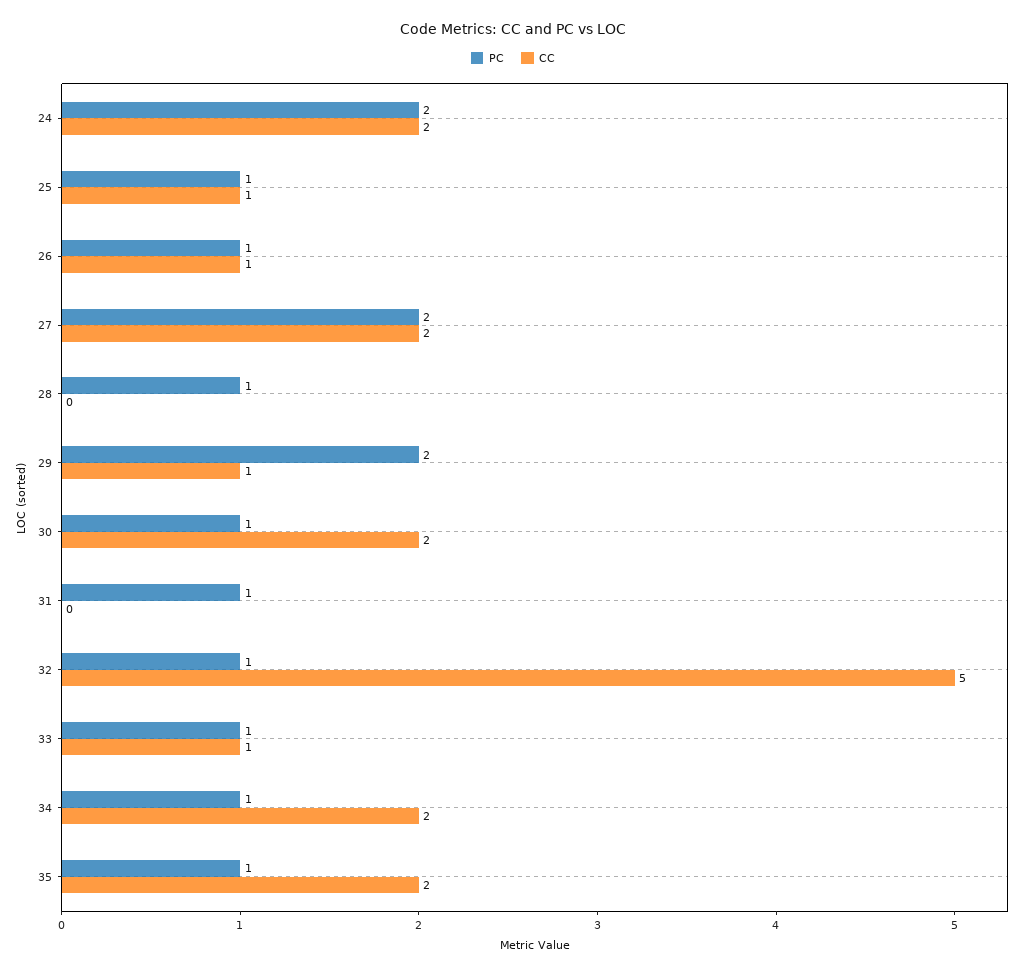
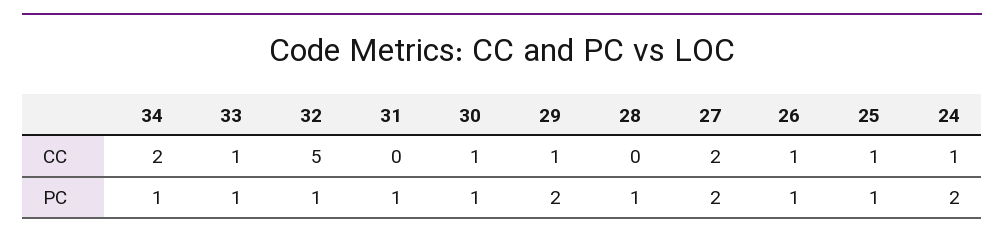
  {
    "PC": {
      "24": 2,
      "25": 1,
      "26": 1,
      "27": 2,
      "28": 1,
      "29": 2,
      "30": 1,
      "31": 1,
      "32": 1,
      "33": 1,
-     "34": 1,
+     "34": 1
-     "35": 1
    },
    "CC": {
-     "24": 2,
+     "24": 1,
      "25": 1,
      "26": 1,
      "27": 2,
      "28": 0,
      "29": 1,
-     "30": 2,
+     "30": 1,
      "31": 0,
      "32": 5,
      "33": 1,
-     "34": 2,
+     "34": 2
-     "35": 2
    }
  }

